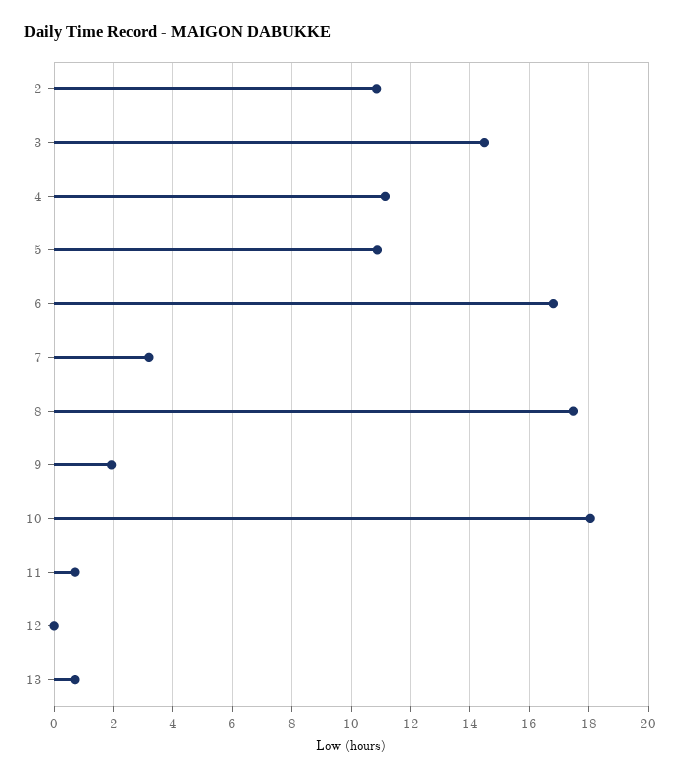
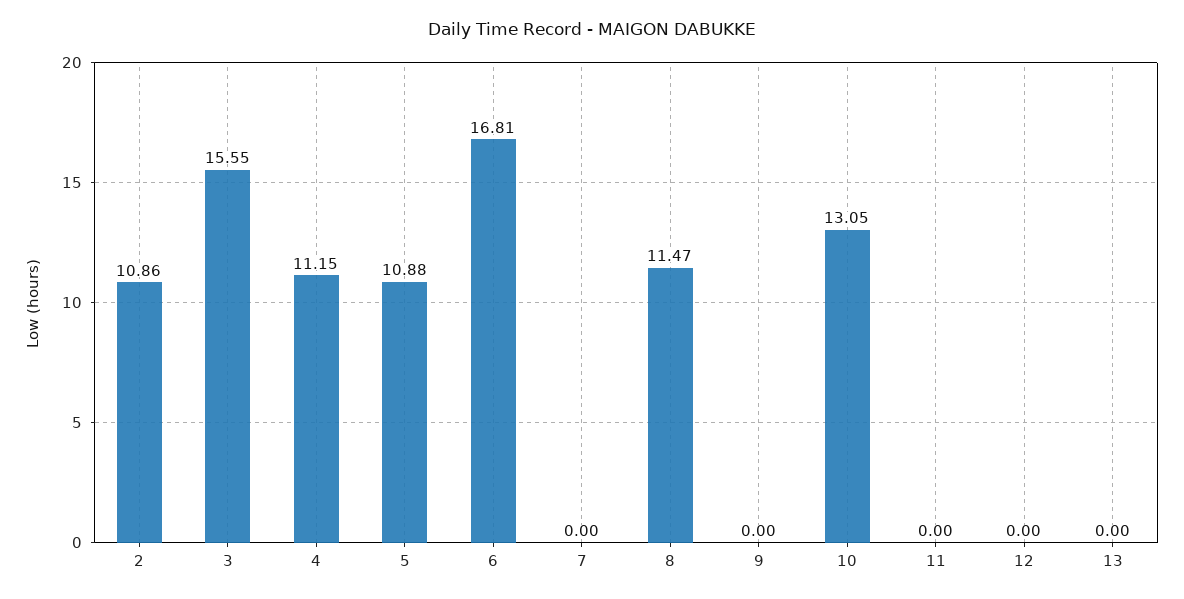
  {
    "2": 10.86,
-   "3": 14.5,
+   "3": 15.55,
    "4": 11.15,
    "5": 10.88,
    "6": 16.81,
-   "7": 3.25,
+   "7": 0,
-   "8": 17.5,
+   "8": 11.47,
-   "9": 2,
+   "9": 0,
-   "10": 18,
+   "10": 13.05,
-   "11": 0.75,
+   "11": 0,
    "12": 0,
-   "13": 0.75
+   "13": 0
  }

